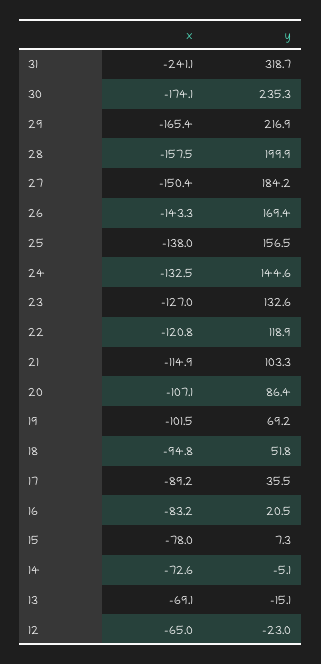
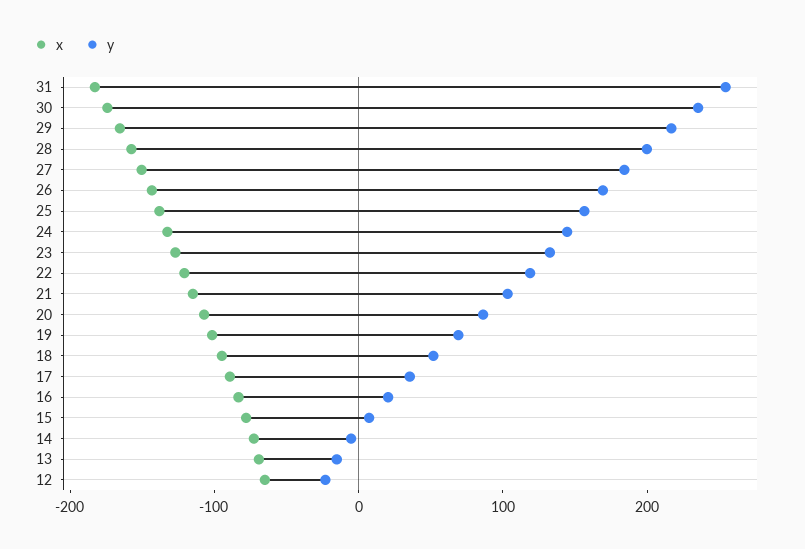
  {
    "x": {
-     "31": -241.1,
+     "31": -180,
      "30": -174.1,
      "29": -165.4,
      "28": -157.5,
      "27": -150.4,
      "26": -143.3,
      "25": -138,
      "24": -132.5,
      "23": -127,
      "22": -120.8,
      "21": -114.9,
      "20": -107.1,
      "19": -101.5,
      "18": -94.8,
      "17": -89.2,
      "16": -83.2,
      "15": -78,
      "14": -72.6,
      "13": -69.1,
      "12": -65
    },
    "y": {
-     "31": 318.7,
+     "31": 260,
      "30": 235.3,
      "29": 216.9,
      "28": 199.9,
      "27": 184.2,
      "26": 169.4,
      "25": 156.5,
      "24": 144.6,
      "23": 132.6,
      "22": 118.9,
      "21": 103.3,
      "20": 86.4,
      "19": 69.2,
      "18": 51.8,
      "17": 35.5,
      "16": 20.5,
      "15": 7.3,
      "14": -5.1,
      "13": -15.1,
      "12": -23
    }
  }

